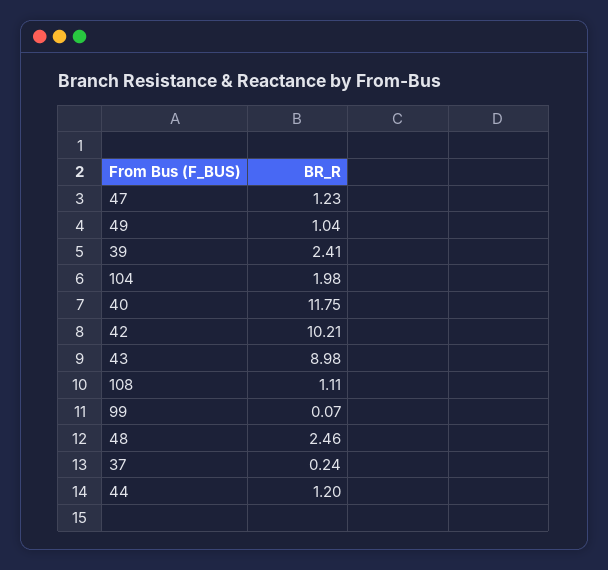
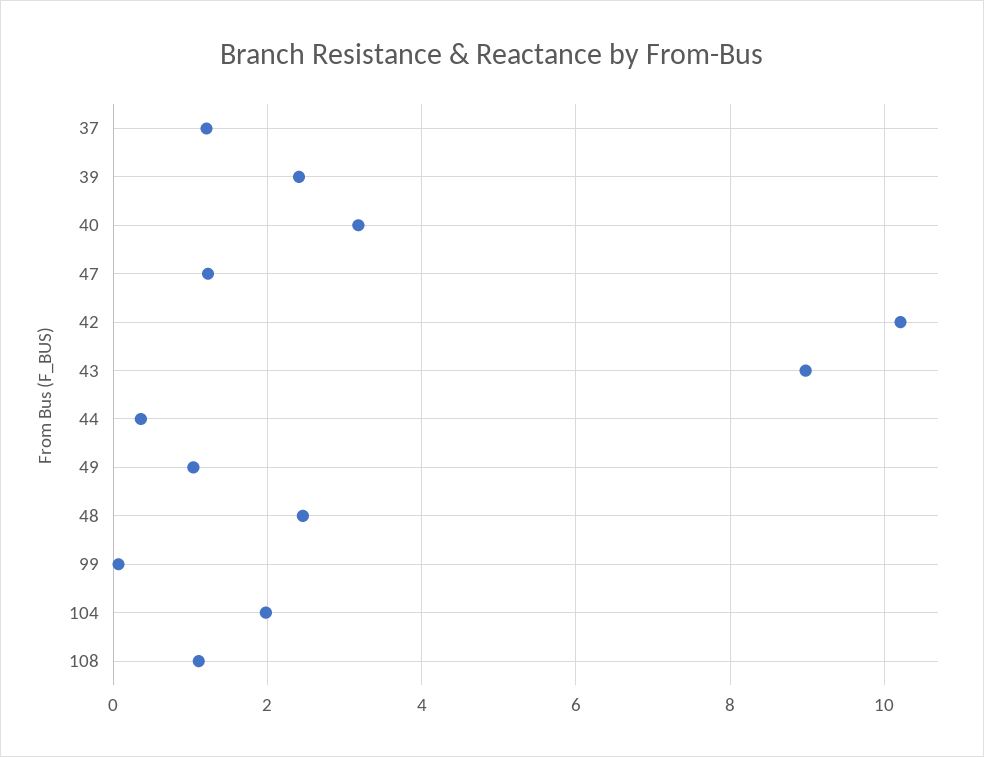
  {
    "47": 1.23,
    "49": 1.04,
    "39": 2.41,
    "104": 1.98,
-   "40": 11.75,
+   "40": 3.2,
    "42": 10.21,
    "43": 8.98,
    "108": 1.11,
    "99": 0.07,
    "48": 2.46,
-   "37": 0.24,
+   "37": 1.2,
-   "44": 1.2
+   "44": 0.4
  }

